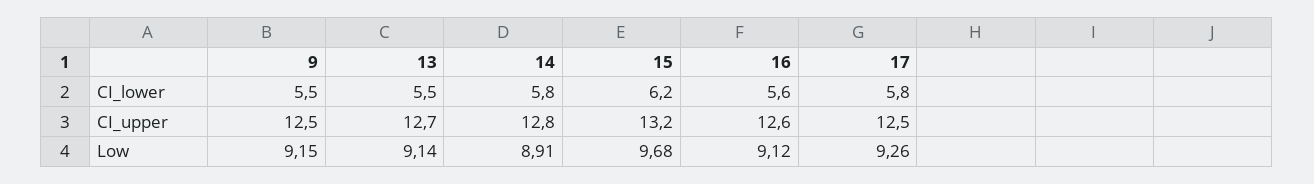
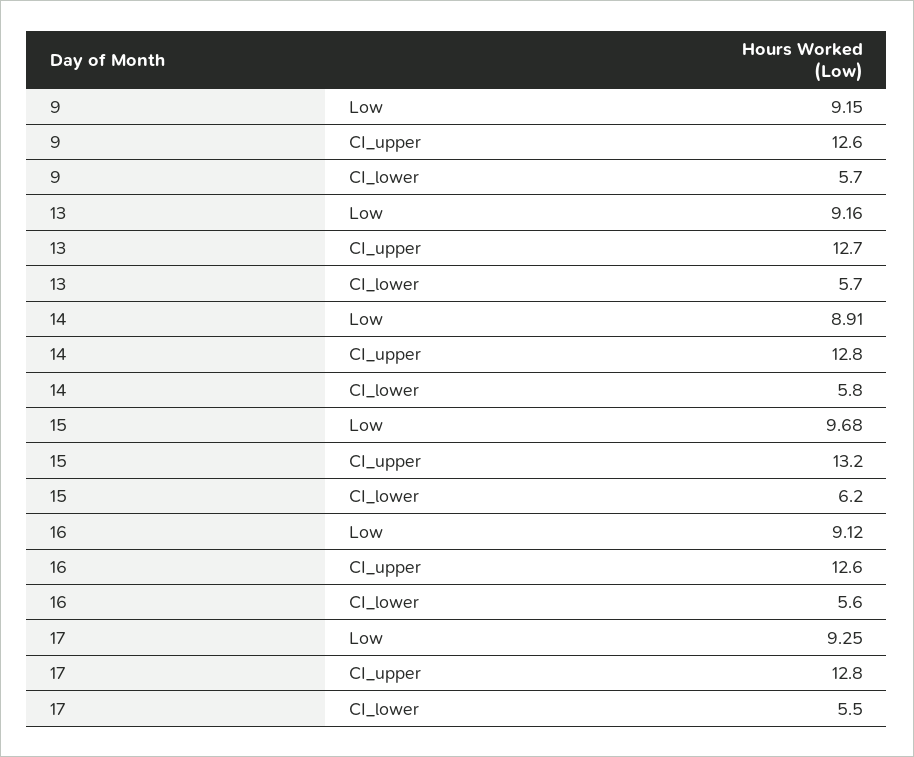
  {
    "9": {
-     "CI_lower": 5.5,
+     "CI_lower": 5.7,
-     "CI_upper": 12.5,
+     "CI_upper": 12.6,
      "Low": 9.15
    },
    "13": {
-     "CI_lower": 5.5,
+     "CI_lower": 5.7,
      "CI_upper": 12.7,
-     "Low": 9.14
+     "Low": 9.16
    },
    "14": {
      "CI_lower": 5.8,
      "CI_upper": 12.8,
      "Low": 8.91
    },
    "15": {
      "CI_lower": 6.2,
      "CI_upper": 13.2,
      "Low": 9.68
    },
    "16": {
      "CI_lower": 5.6,
      "CI_upper": 12.6,
      "Low": 9.12
    },
    "17": {
-     "CI_lower": 5.8,
+     "CI_lower": 5.5,
-     "CI_upper": 12.5,
+     "CI_upper": 12.8,
-     "Low": 9.26
+     "Low": 9.25
    }
  }

